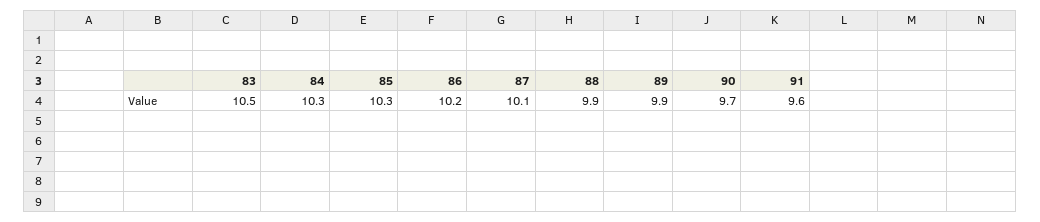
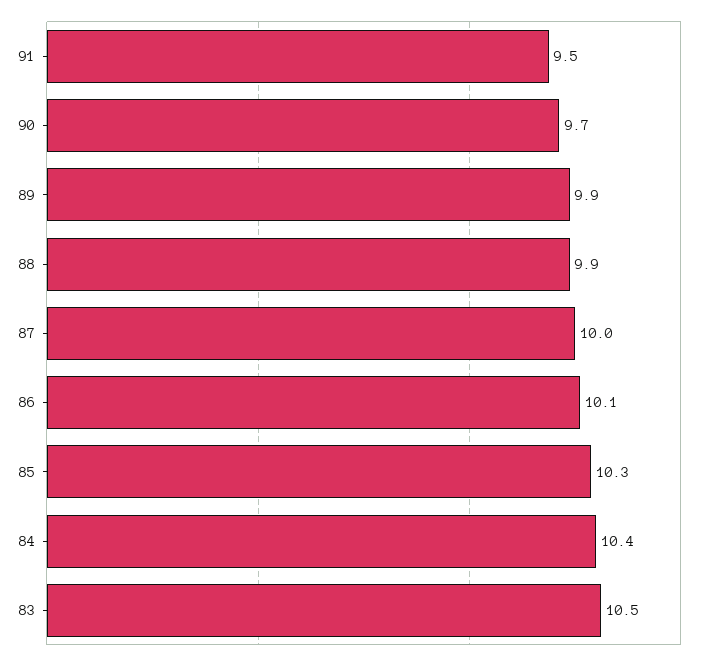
  {
    "83": 10.5,
-   "84": 10.3,
+   "84": 10.4,
    "85": 10.3,
-   "86": 10.2,
+   "86": 10.1,
-   "87": 10.1,
+   "87": 10,
    "88": 9.9,
    "89": 9.9,
    "90": 9.7,
-   "91": 9.6
+   "91": 9.5
  }

